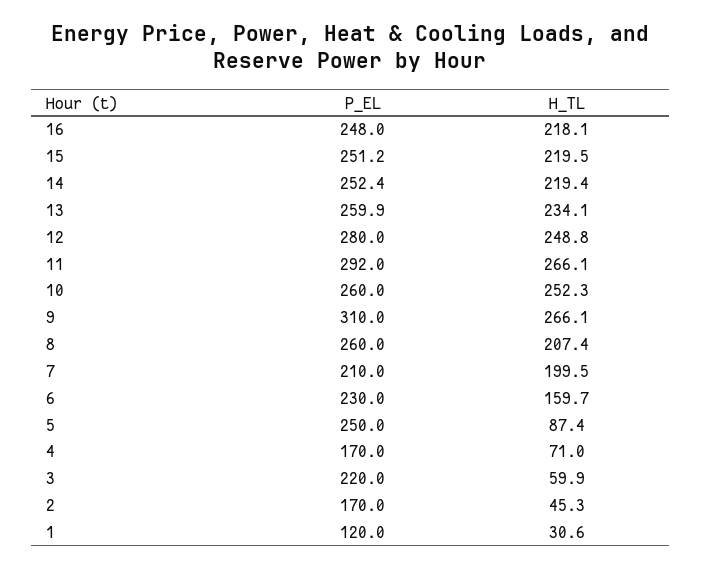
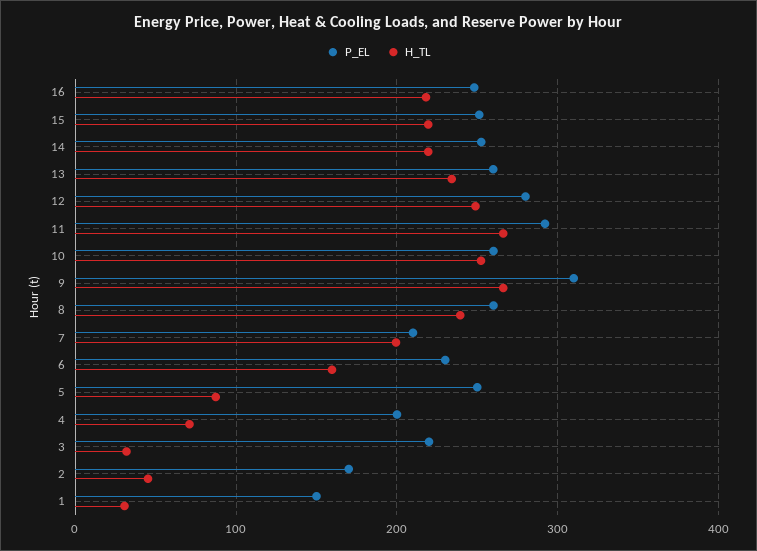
  {
    "P_EL": {
      "16": 248,
      "15": 251.2,
      "14": 252.4,
      "13": 259.9,
      "12": 280,
      "11": 292,
      "10": 260,
      "9": 310,
      "8": 260,
      "7": 210,
      "6": 230,
      "5": 250,
-     "4": 170,
+     "4": 200,
      "3": 220,
      "2": 170,
-     "1": 120
+     "1": 150
    },
    "H_TL": {
      "16": 218.1,
      "15": 219.5,
      "14": 219.4,
      "13": 234.1,
      "12": 248.8,
      "11": 266.1,
      "10": 252.3,
      "9": 266.1,
-     "8": 207.4,
+     "8": 240,
      "7": 199.5,
      "6": 159.7,
      "5": 87.4,
      "4": 71,
-     "3": 59.9,
+     "3": 30,
      "2": 45.3,
      "1": 30.6
    }
  }

